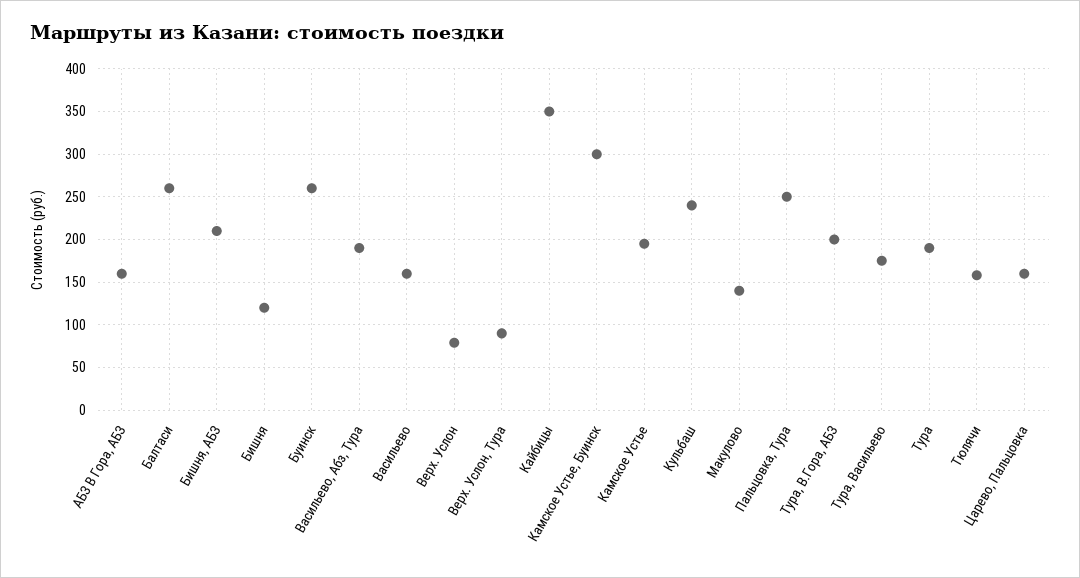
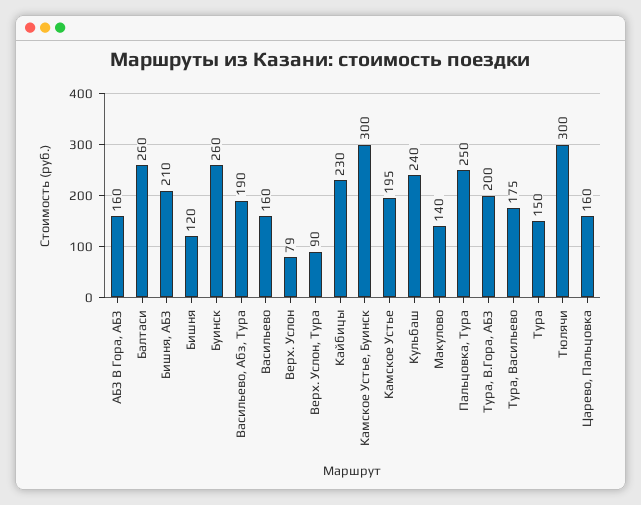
  {
    "АБЗ В Гора, АБЗ": 160,
    "Балтаси": 260,
    "Бишня, АБЗ": 210,
    "Бишня": 120,
    "Буинск": 260,
    "Васильево, Абз, Тура": 190,
    "Васильево": 160,
    "Верх. Услон": 79,
    "Верх. Услон, Тура": 90,
-   "Кайбицы": 350,
+   "Кайбицы": 230,
    "Камское Устье, Буинск": 300,
    "Камское Устье": 195,
    "Кульбаш": 240,
    "Макулово": 140,
    "Пальцовка, Тура": 250,
    "Тура, В.Гора, АБЗ": 200,
    "Тура, Васильево": 175,
-   "Тура": 190,
+   "Тура": 150,
-   "Тюлячи": 160,
+   "Тюлячи": 300,
    "Царево, Пальцовка": 160
  }

